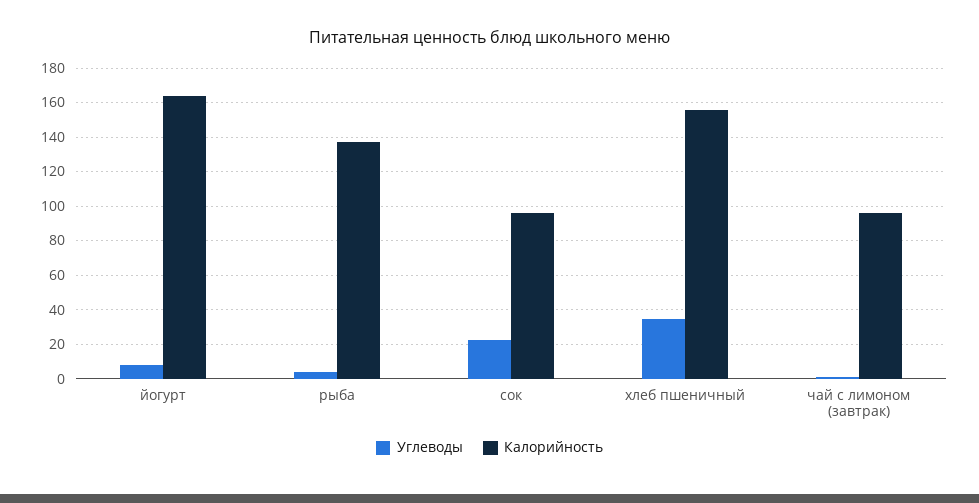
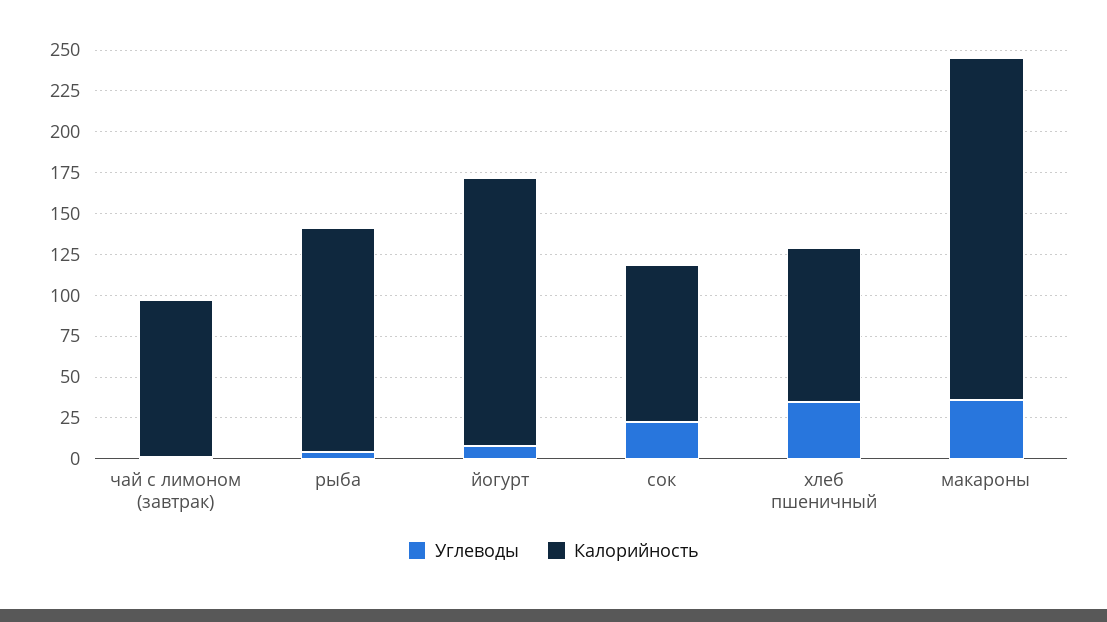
  {
    "Углеводы": {
      "йогурт": 10,
      "рыба": 5,
      "сок": 25,
      "хлеб пшеничный": 35,
-     "чай с лимоном (завтрак)": 0
+     "чай с лимоном (завтрак)": 0,
+     "макароны": 35
    },
    "Калорийность": {
      "йогурт": 165,
      "рыба": 135,
      "сок": 95,
-     "хлеб пшеничный": 155,
+     "хлеб пшеничный": 95,
-     "чай с лимоном (завтрак)": 95
+     "чай с лимоном (завтрак)": 95,
+     "макароны": 210
    }
  }

